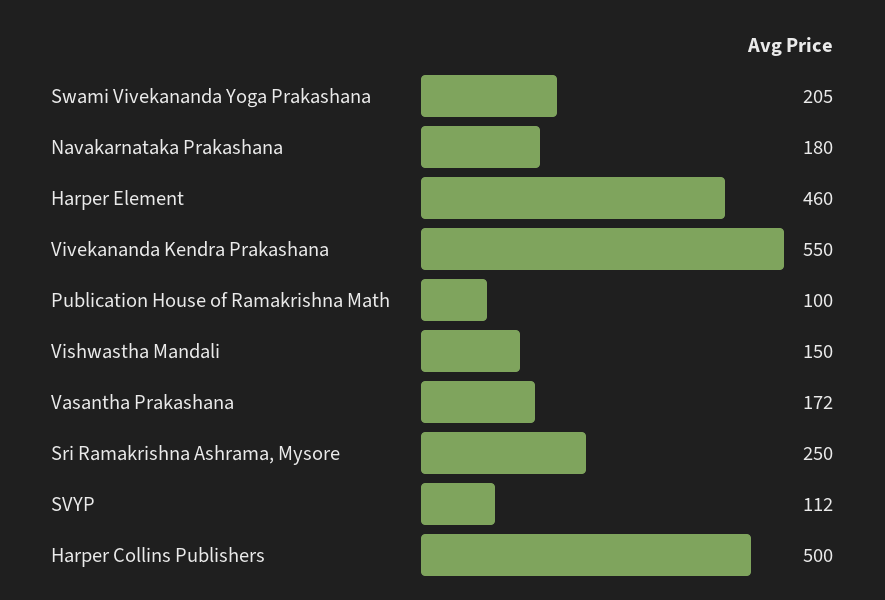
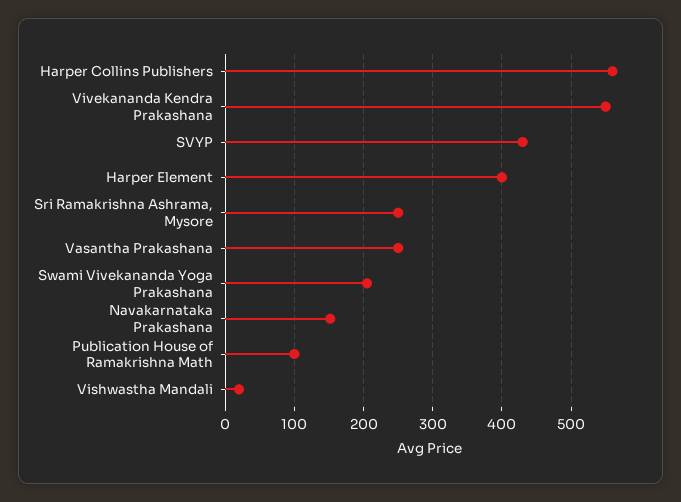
  {
    "Swami Vivekananda Yoga Prakashana": 205,
-   "Navakarnataka Prakashana": 180,
+   "Navakarnataka Prakashana": 150,
-   "Harper Element": 460,
+   "Harper Element": 400,
    "Vivekananda Kendra Prakashana": 550,
    "Publication House of Ramakrishna Math": 100,
-   "Vishwastha Mandali": 150,
+   "Vishwastha Mandali": 20,
-   "Vasantha Prakashana": 172,
+   "Vasantha Prakashana": 250,
    "Sri Ramakrishna Ashrama, Mysore": 250,
-   "SVYP": 112,
+   "SVYP": 430,
-   "Harper Collins Publishers": 500
+   "Harper Collins Publishers": 560
  }

